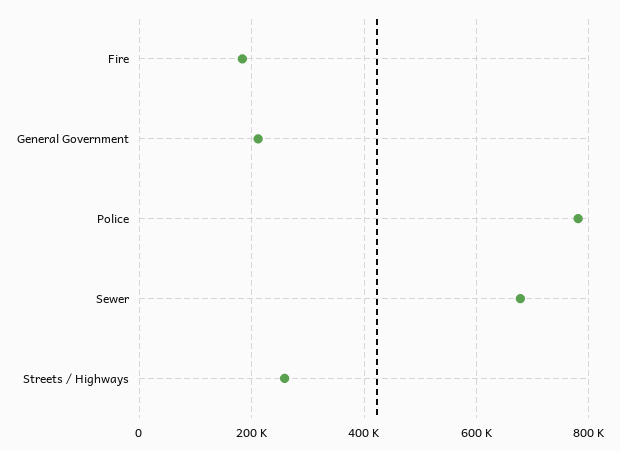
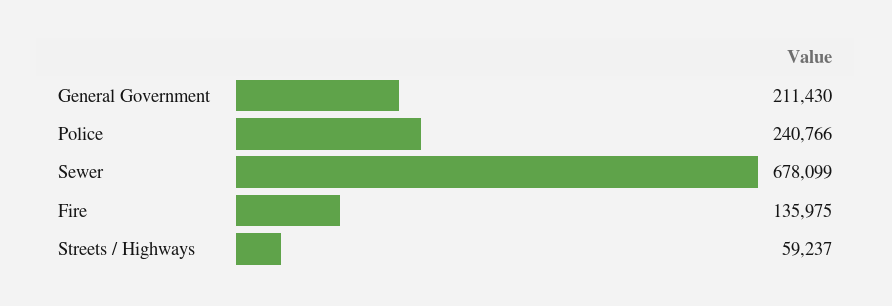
  {
-   "Fire": 180000,
+   "Fire": 135975,
    "General Government": 211430,
-   "Police": 780000,
+   "Police": 240766,
    "Sewer": 678099,
-   "Streets / Highways": 260000
+   "Streets / Highways": 59237
  }

